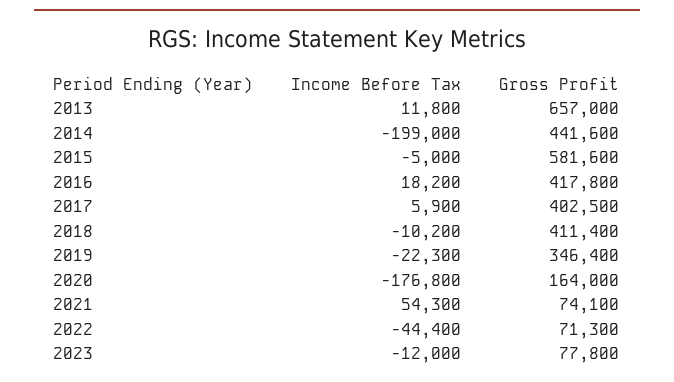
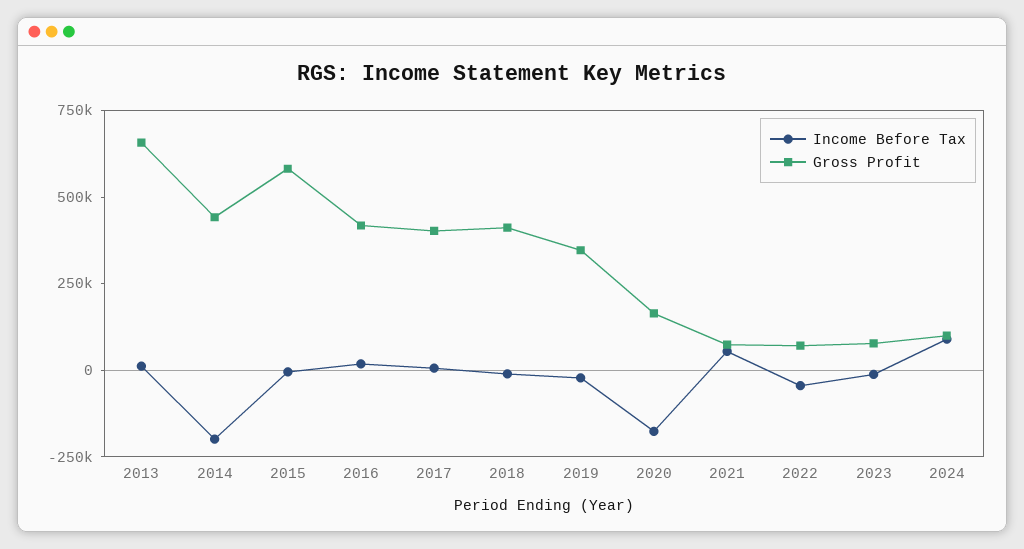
  {
    "Income Before Tax": {
      "2013": 11800,
      "2014": -199000,
      "2015": -5000,
      "2016": 18200,
      "2017": 5900,
      "2018": -10200,
      "2019": -22300,
      "2020": -176800,
      "2021": 54300,
      "2022": -44400,
-     "2023": -12000
+     "2023": -12000,
+     "2024": 100000
    },
    "Gross Profit": {
      "2013": 657000,
      "2014": 441600,
      "2015": 581600,
      "2016": 417800,
      "2017": 402500,
      "2018": 411400,
      "2019": 346400,
      "2020": 164000,
      "2021": 74100,
      "2022": 71300,
-     "2023": 77800
+     "2023": 77800,
+     "2024": 100000
    }
  }

